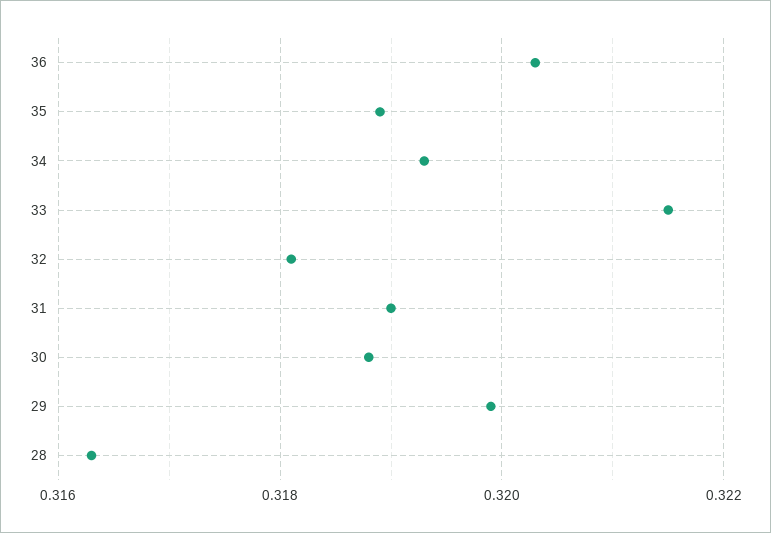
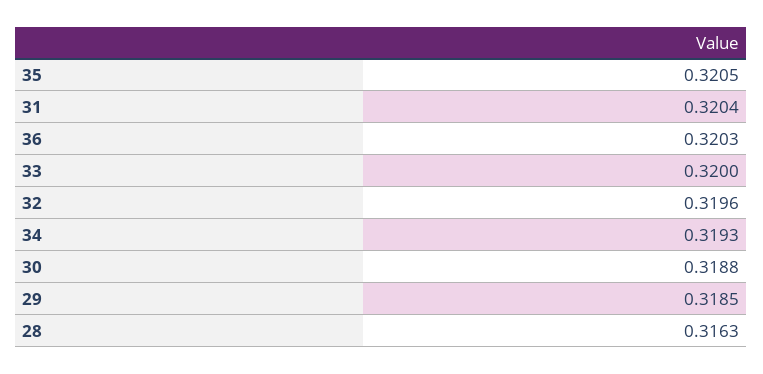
  {
    "36": 0.3203,
-   "35": 0.319,
+   "35": 0.3205,
    "34": 0.3193,
-   "33": 0.3215,
+   "33": 0.32,
-   "32": 0.318,
+   "32": 0.3196,
-   "31": 0.319,
+   "31": 0.3204,
    "30": 0.3188,
-   "29": 0.32,
+   "29": 0.3185,
    "28": 0.3163
  }

